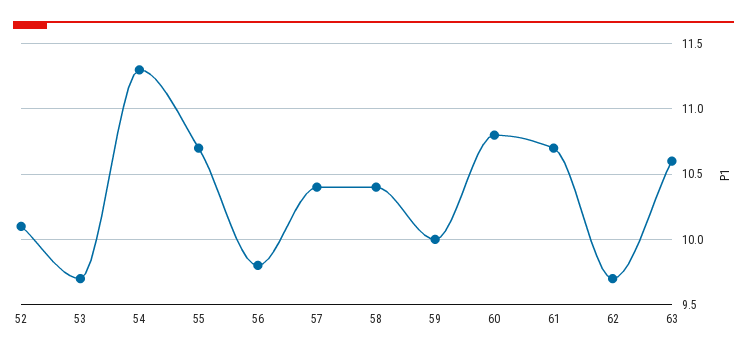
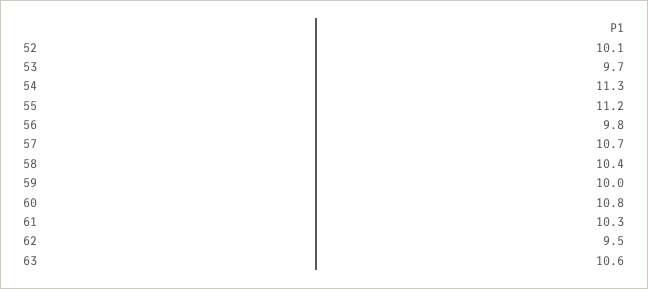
  {
    "52": 10.1,
    "53": 9.7,
    "54": 11.3,
-   "55": 10.7,
+   "55": 11.2,
    "56": 9.8,
-   "57": 10.4,
+   "57": 10.7,
    "58": 10.4,
    "59": 10,
    "60": 10.8,
-   "61": 10.7,
+   "61": 10.3,
-   "62": 9.7,
+   "62": 9.5,
    "63": 10.6
  }

